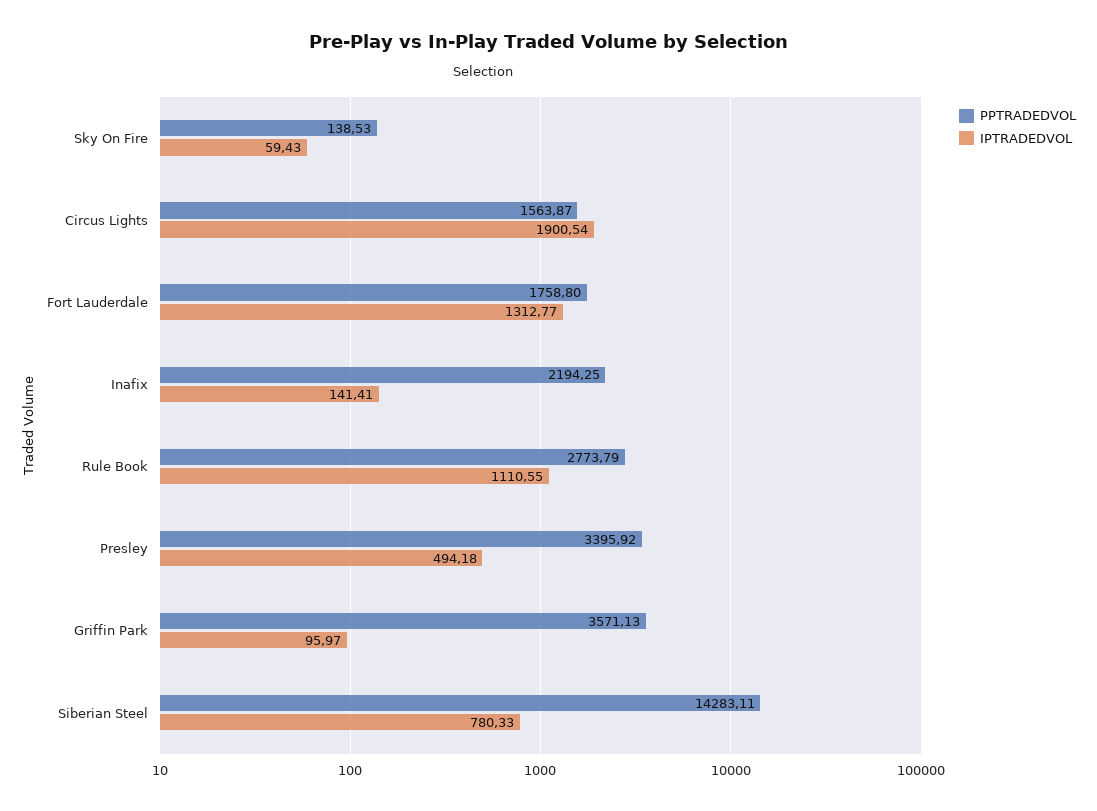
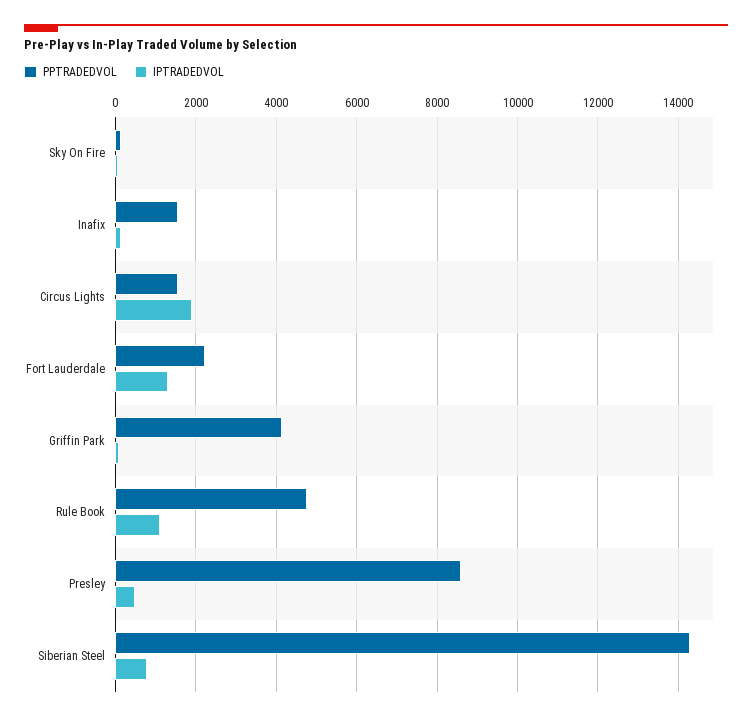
  {
    "PPTRADEDVOL": {
      "Sky On Fire": 138.53,
      "Circus Lights": 1563.87,
-     "Fort Lauderdale": 1758.8,
+     "Fort Lauderdale": 2200,
-     "Inafix": 2194.25,
+     "Inafix": 1600,
-     "Rule Book": 2773.79,
+     "Rule Book": 4800,
-     "Presley": 3395.92,
+     "Presley": 8600,
-     "Griffin Park": 3571.13,
+     "Griffin Park": 4200,
      "Siberian Steel": 14283.11
    },
    "IPTRADEDVOL": {
      "Sky On Fire": 59.43,
      "Circus Lights": 1900.54,
      "Fort Lauderdale": 1312.77,
      "Inafix": 141.41,
      "Rule Book": 1110.55,
      "Presley": 494.18,
      "Griffin Park": 95.97,
      "Siberian Steel": 780.33
    }
  }

